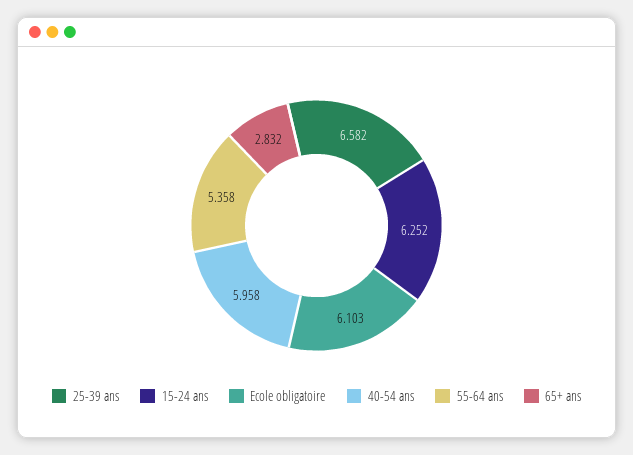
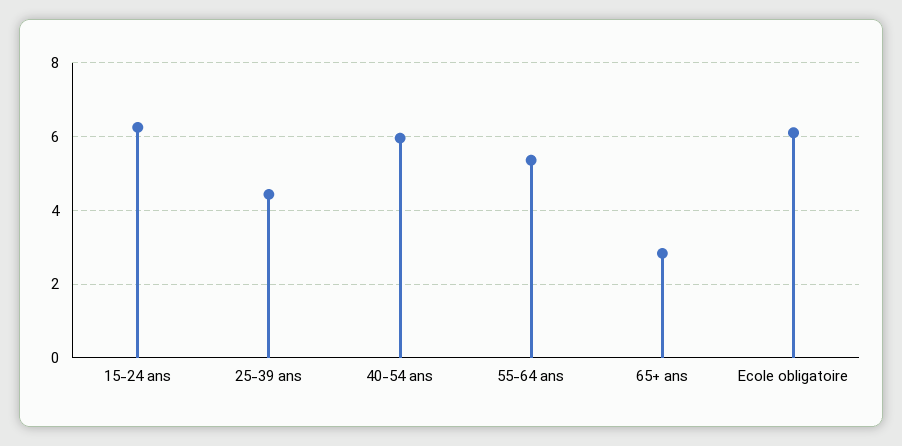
  {
-   "25-39 ans": 6.582,
+   "25-39 ans": 4.4,
    "15-24 ans": 6.252,
    "Ecole obligatoire": 6.103,
    "40-54 ans": 5.958,
    "55-64 ans": 5.358,
    "65+ ans": 2.832
  }

